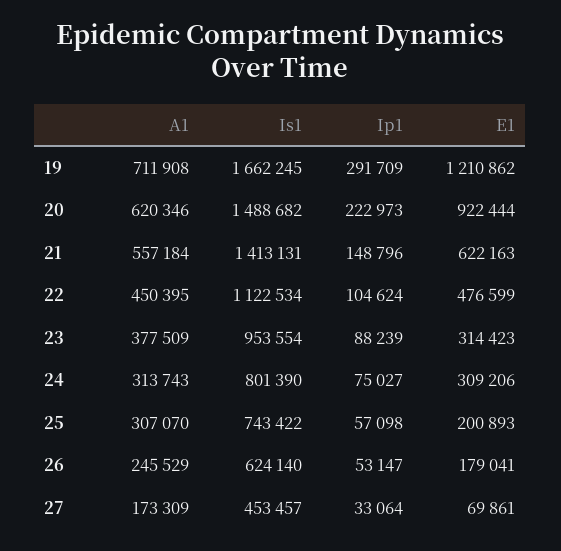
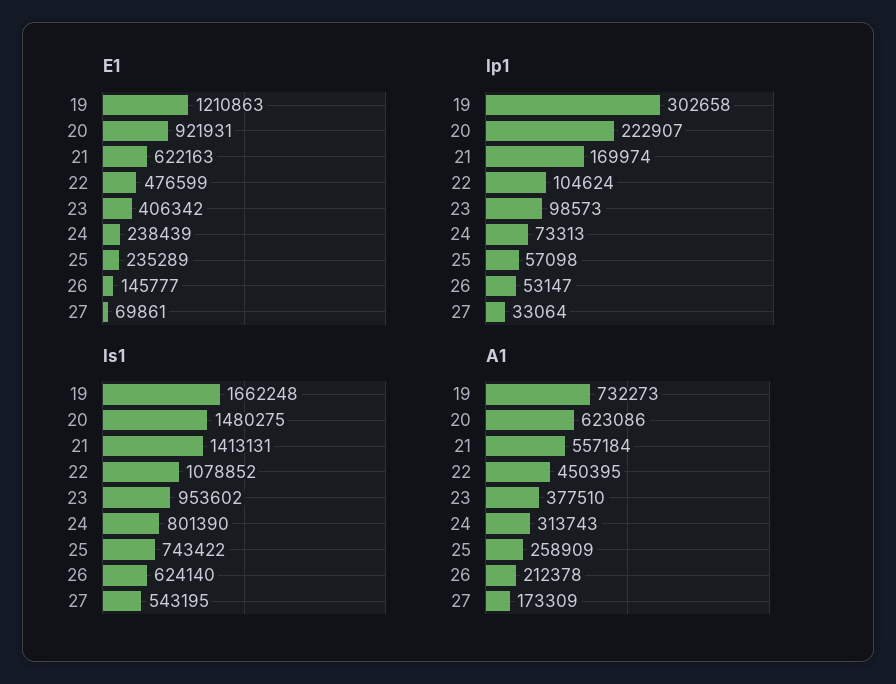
  {
    "A1": {
-     "19": 711908,
+     "19": 732273,
-     "20": 620346,
+     "20": 623086,
      "21": 557184,
      "22": 450395,
-     "23": 377509,
+     "23": 377510,
      "24": 313743,
-     "25": 307070,
+     "25": 258909,
-     "26": 245529,
+     "26": 212378,
      "27": 173309
    },
    "Is1": {
-     "19": 1662245,
+     "19": 1662248,
-     "20": 1488682,
+     "20": 1480275,
      "21": 1413131,
-     "22": 1122534,
+     "22": 1078852,
-     "23": 953554,
+     "23": 953602,
      "24": 801390,
      "25": 743422,
      "26": 624140,
-     "27": 453457
+     "27": 543195
    },
    "Ip1": {
-     "19": 291709,
+     "19": 302658,
-     "20": 222973,
+     "20": 222907,
-     "21": 148796,
+     "21": 169974,
      "22": 104624,
-     "23": 88239,
+     "23": 98573,
-     "24": 75027,
+     "24": 73313,
      "25": 57098,
      "26": 53147,
      "27": 33064
    },
    "E1": {
-     "19": 1210862,
+     "19": 1210863,
-     "20": 922444,
+     "20": 921931,
      "21": 622163,
      "22": 476599,
-     "23": 314423,
+     "23": 406342,
-     "24": 309206,
+     "24": 238439,
-     "25": 200893,
+     "25": 235289,
-     "26": 179041,
+     "26": 145777,
      "27": 69861
    }
  }

